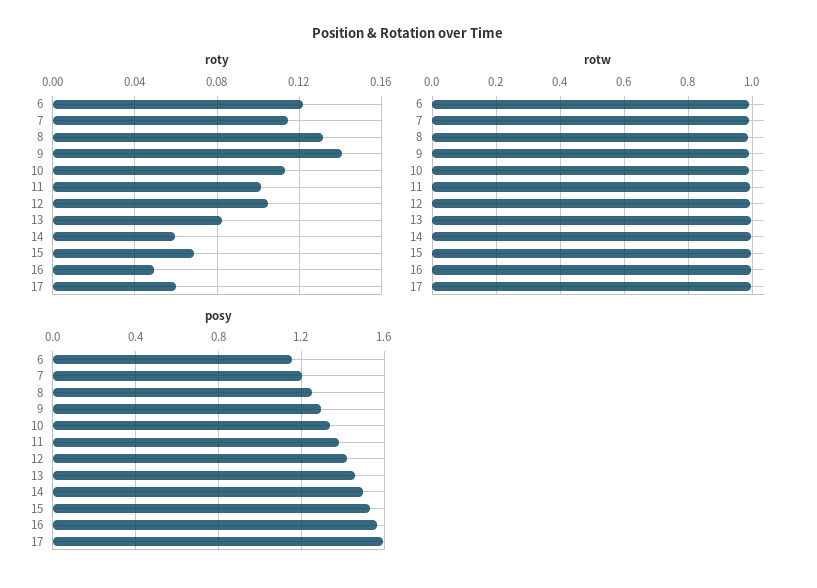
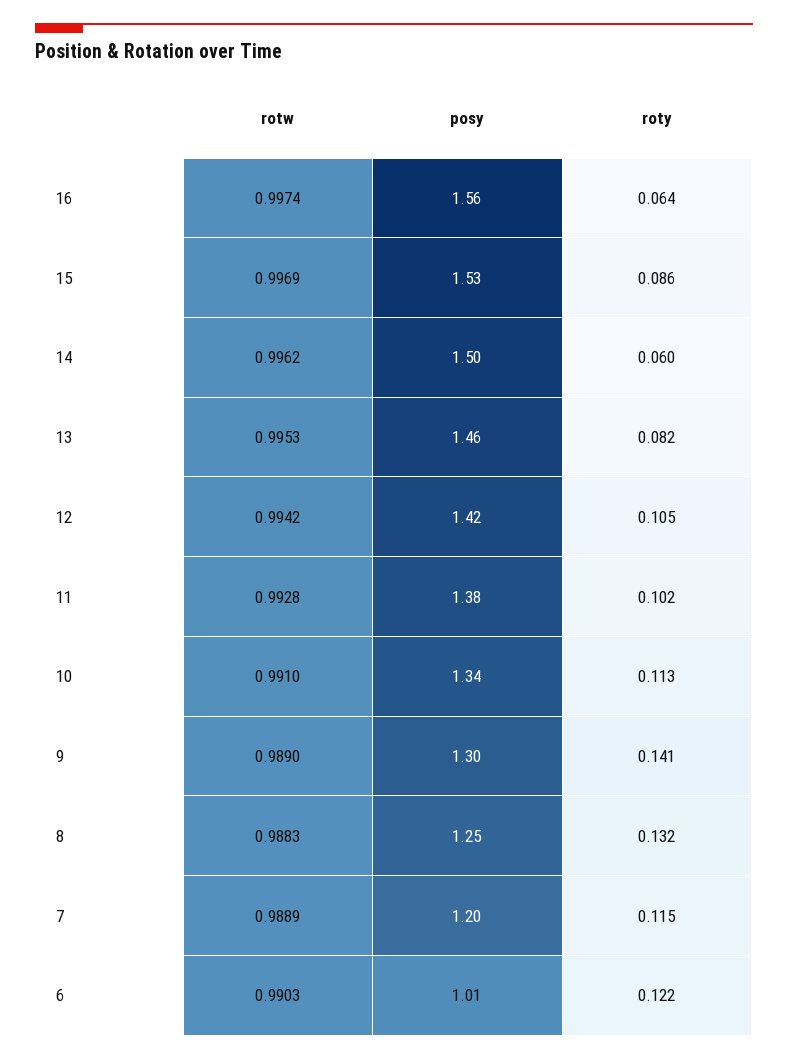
  {
    "roty": {
      "6": 0.122,
      "7": 0.115,
      "8": 0.132,
      "9": 0.141,
      "10": 0.113,
      "11": 0.102,
      "12": 0.105,
      "13": 0.082,
      "14": 0.06,
-     "15": 0.07,
+     "15": 0.086,
-     "16": 0.05,
+     "16": 0.064
-     "17": 0.06
    },
    "rotw": {
      "6": 0.9903,
      "7": 0.9889,
      "8": 0.9883,
      "9": 0.989,
      "10": 0.991,
      "11": 0.9928,
      "12": 0.9942,
      "13": 0.9953,
      "14": 0.9962,
      "15": 0.9969,
-     "16": 0.9974,
+     "16": 0.9974
-     "17": 1
    },
    "posy": {
-     "6": 1.15,
+     "6": 1.01,
      "7": 1.2,
      "8": 1.25,
      "9": 1.3,
      "10": 1.34,
      "11": 1.38,
      "12": 1.42,
      "13": 1.46,
      "14": 1.5,
      "15": 1.53,
-     "16": 1.56,
+     "16": 1.56
-     "17": 1.6
    }
  }

